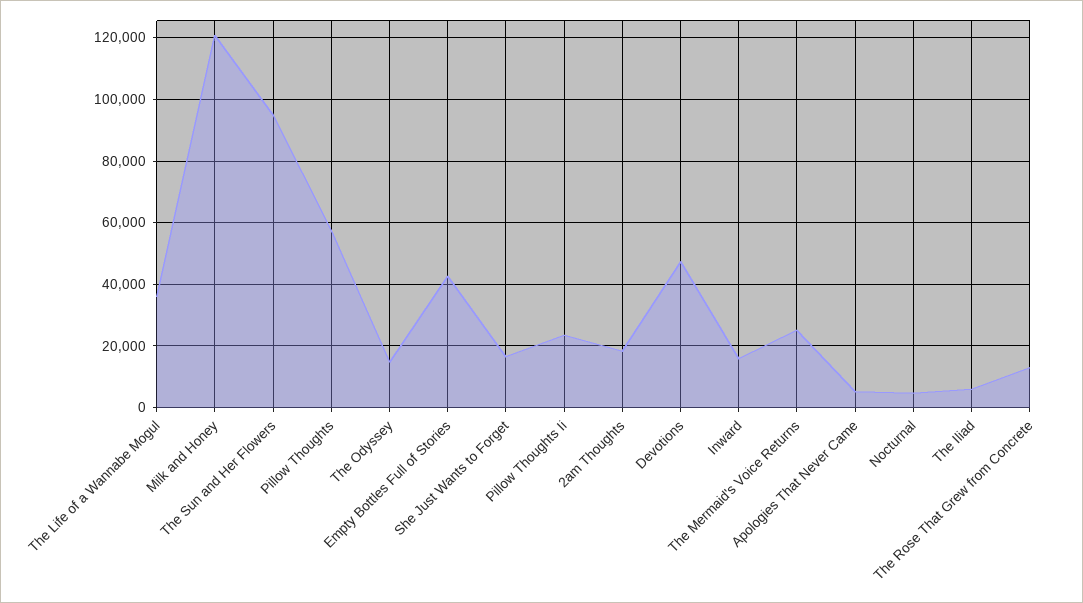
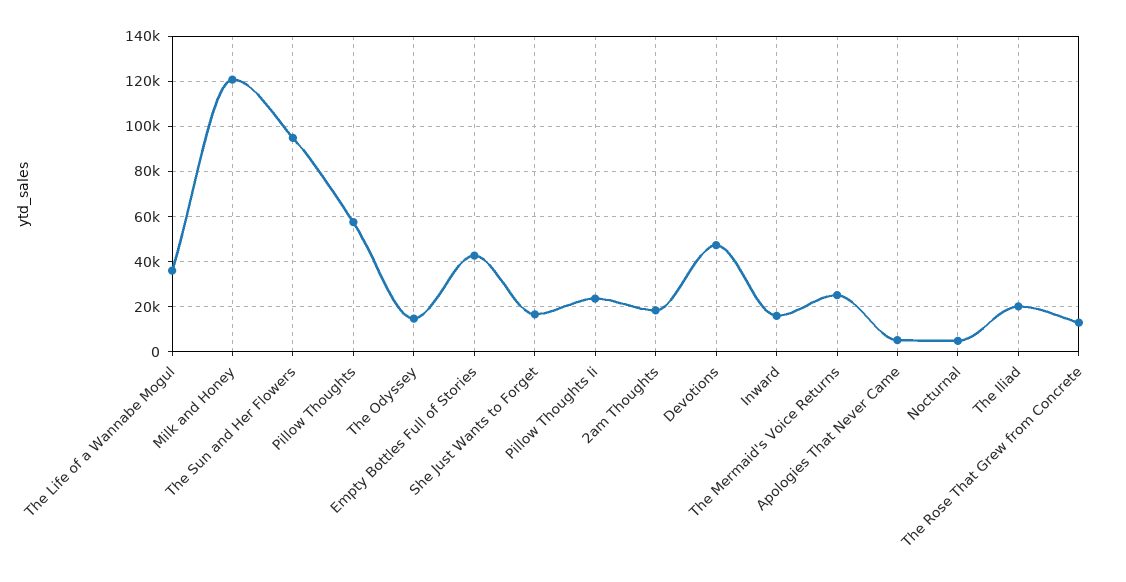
  {
    "The Life of a Wannabe Mogul": 36000,
    "Milk and Honey": 120000,
    "The Sun and Her Flowers": 94000,
    "Pillow Thoughts": 58000,
    "The Odyssey": 14000,
    "Empty Bottles Full of Stories": 42000,
    "She Just Wants to Forget": 16000,
    "Pillow Thoughts Ii": 24000,
    "2am Thoughts": 18000,
    "Devotions": 48000,
    "Inward": 16000,
    "The Mermaid's Voice Returns": 26000,
    "Apologies That Never Came": 6000,
    "Nocturnal": 4000,
-   "The Iliad": 6000,
+   "The Iliad": 20000,
    "The Rose That Grew from Concrete": 12000
  }

